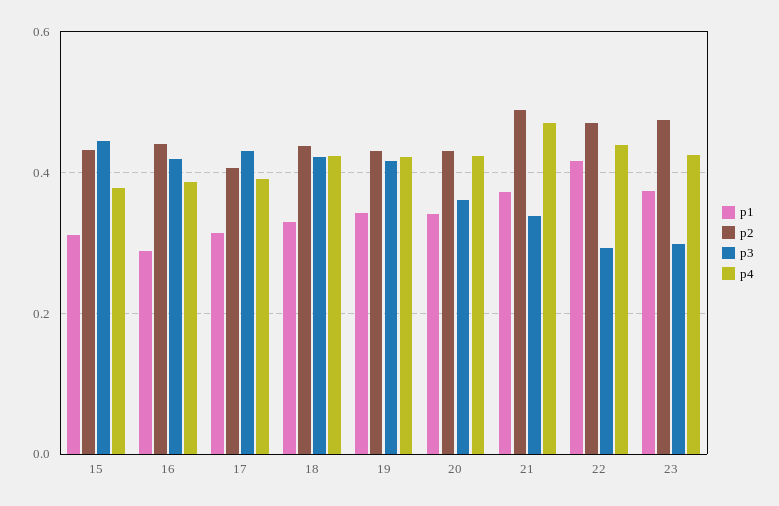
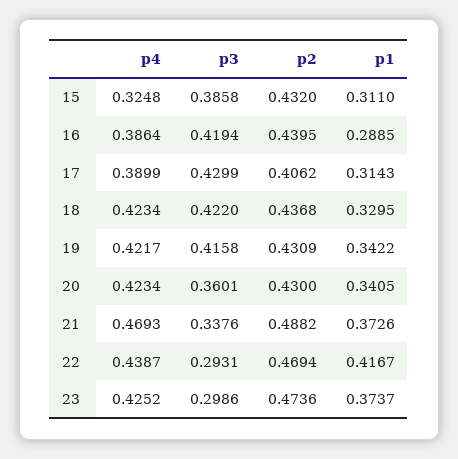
  {
    "p1": {
      "15": 0.311,
      "16": 0.2885,
      "17": 0.3143,
      "18": 0.3295,
      "19": 0.3422,
      "20": 0.3405,
      "21": 0.3726,
      "22": 0.4167,
      "23": 0.3737
    },
    "p2": {
      "15": 0.432,
      "16": 0.4395,
      "17": 0.4062,
      "18": 0.4368,
      "19": 0.4309,
      "20": 0.43,
      "21": 0.4882,
      "22": 0.4694,
      "23": 0.4736
    },
    "p3": {
-     "15": 0.44,
+     "15": 0.3858,
      "16": 0.4194,
      "17": 0.4299,
      "18": 0.422,
      "19": 0.4158,
      "20": 0.3601,
      "21": 0.3376,
      "22": 0.2931,
      "23": 0.2986
    },
    "p4": {
-     "15": 0.38,
+     "15": 0.3248,
      "16": 0.3864,
      "17": 0.3899,
      "18": 0.4234,
      "19": 0.4217,
      "20": 0.4234,
      "21": 0.4693,
      "22": 0.4387,
      "23": 0.4252
    }
  }

